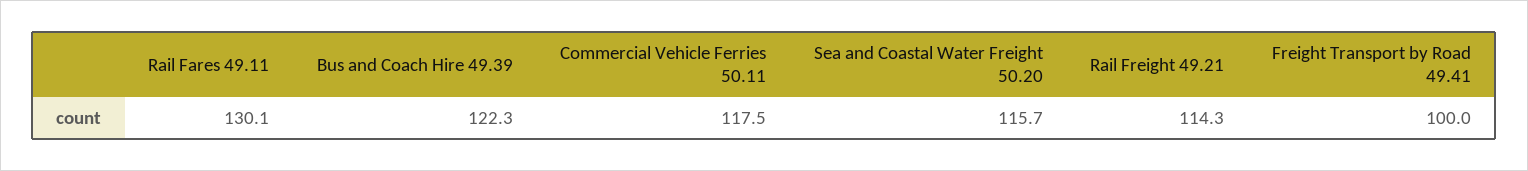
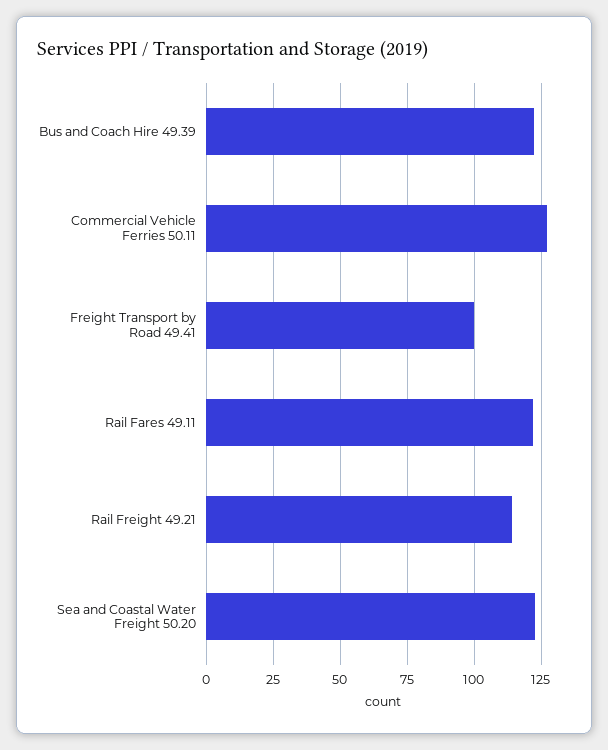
  {
-   "Rail Fares 49.11": 130.1,
+   "Rail Fares 49.11": 122.5,
    "Bus and Coach Hire 49.39": 122.3,
-   "Commercial Vehicle Ferries 50.11": 117.5,
+   "Commercial Vehicle Ferries 50.11": 127.5,
-   "Sea and Coastal Water Freight 50.20": 115.7,
+   "Sea and Coastal Water Freight 50.20": 122.5,
    "Rail Freight 49.21": 114.3,
    "Freight Transport by Road 49.41": 100
  }

